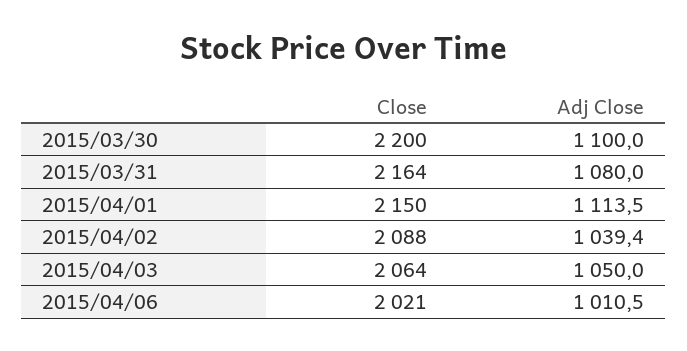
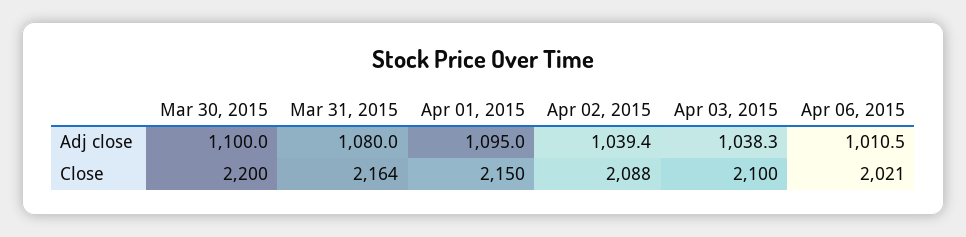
  {
    "Close": {
      "2015/03/30": 2200,
      "2015/03/31": 2164,
      "2015/04/01": 2150,
      "2015/04/02": 2088,
-     "2015/04/03": 2064,
+     "2015/04/03": 2100,
      "2015/04/06": 2021
    },
    "Adj Close": {
      "2015/03/30": 1100,
      "2015/03/31": 1080,
-     "2015/04/01": 1113.5,
+     "2015/04/01": 1095,
      "2015/04/02": 1039.4,
-     "2015/04/03": 1050,
+     "2015/04/03": 1038.3,
      "2015/04/06": 1010.5
    }
  }

